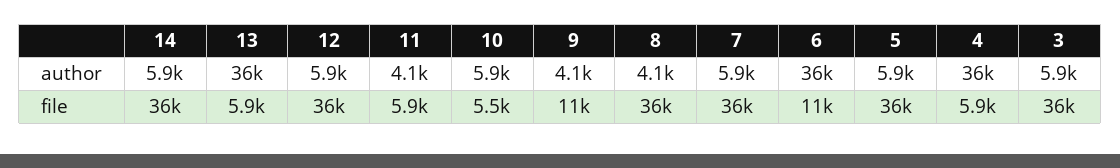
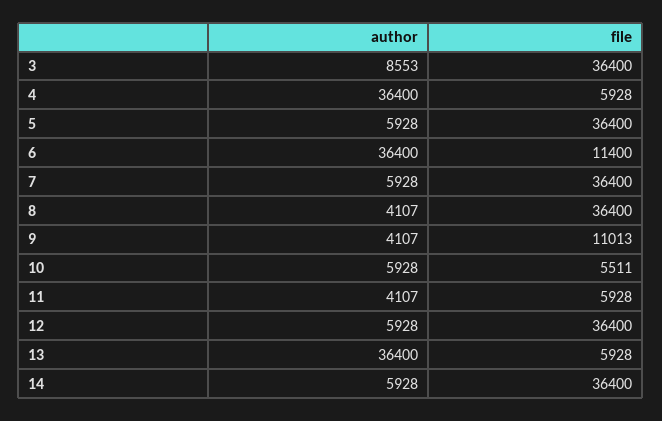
  {
    "14": {
      "author": 5928,
      "file": 36400
    },
    "13": {
      "author": 36400,
      "file": 5928
    },
    "12": {
      "author": 5928,
      "file": 36400
    },
    "11": {
      "author": 4107,
      "file": 5928
    },
    "10": {
      "author": 5928,
      "file": 5511
    },
    "9": {
      "author": 4107,
      "file": 11013
    },
    "8": {
      "author": 4107,
      "file": 36400
    },
    "7": {
      "author": 5928,
      "file": 36400
    },
    "6": {
      "author": 36400,
      "file": 11400
    },
    "5": {
      "author": 5928,
      "file": 36400
    },
    "4": {
      "author": 36400,
      "file": 5928
    },
    "3": {
-     "author": 5900,
+     "author": 8553,
      "file": 36400
    }
  }

